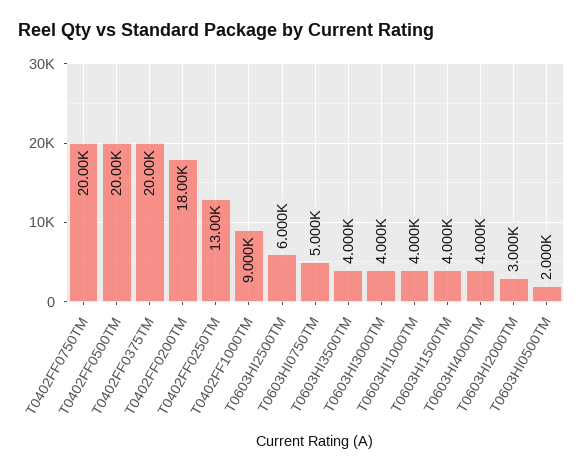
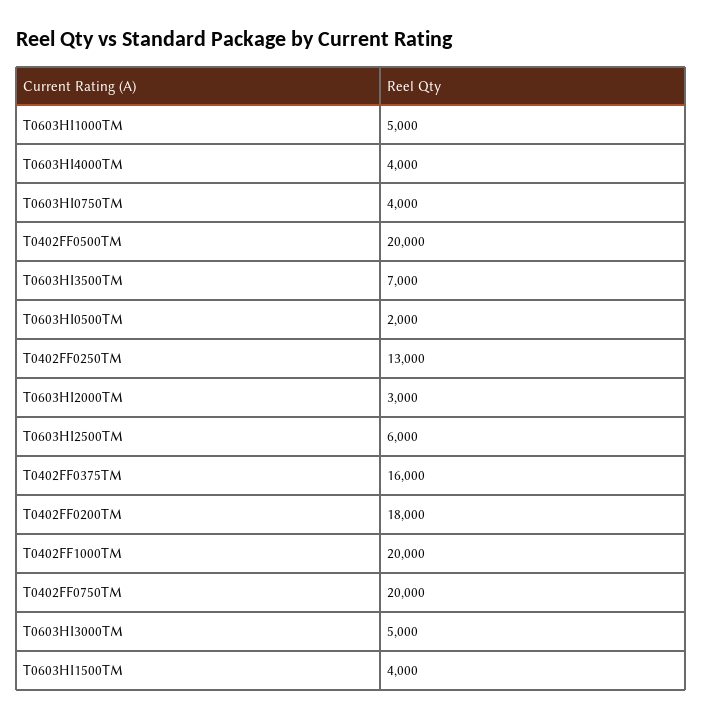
  {
    "T0402FF0750TM": 20000,
    "T0402FF0500TM": 20000,
-   "T0402FF0375TM": 20000,
+   "T0402FF0375TM": 16000,
    "T0402FF0200TM": 18000,
    "T0402FF0250TM": 13000,
-   "T0402FF1000TM": 9000,
+   "T0402FF1000TM": 20000,
    "T0603HI2500TM": 6000,
-   "T0603HI0750TM": 5000,
+   "T0603HI0750TM": 4000,
-   "T0603HI3500TM": 4000,
+   "T0603HI3500TM": 7000,
-   "T0603HI3000TM": 4000,
+   "T0603HI3000TM": 5000,
-   "T0603HI1000TM": 4000,
+   "T0603HI1000TM": 5000,
    "T0603HI1500TM": 4000,
    "T0603HI4000TM": 4000,
    "T0603HI2000TM": 3000,
    "T0603HI0500TM": 2000
  }

